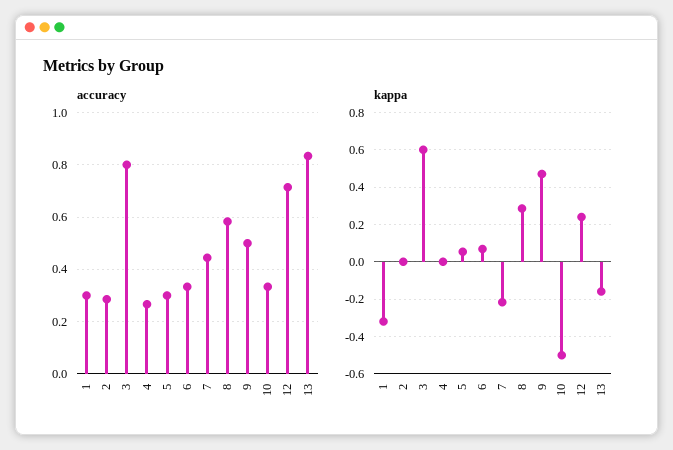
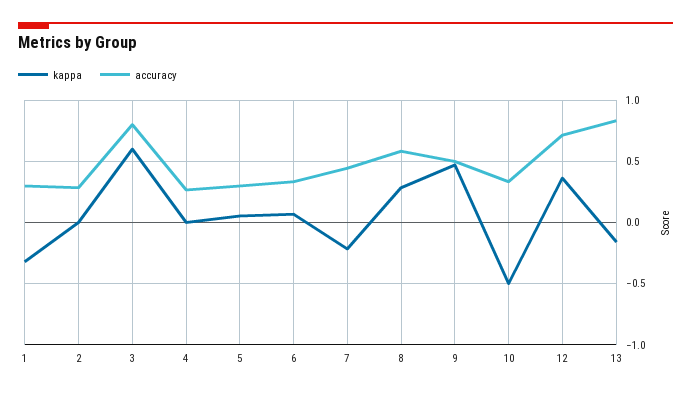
  {
    "accuracy": {
      "1": 0.3,
      "2": 0.275,
      "3": 0.8,
      "4": 0.275,
      "5": 0.3,
      "6": 0.325,
      "7": 0.45,
      "8": 0.575,
      "9": 0.5,
      "10": 0.325,
      "12": 0.725,
      "13": 0.825
    },
    "kappa": {
      "1": -0.3,
      "2": 0,
      "3": 0.6,
      "4": 0,
      "5": 0.05,
      "6": 0.05,
      "7": -0.2,
      "8": 0.3,
      "9": 0.45,
      "10": -0.5,
-     "12": 0.25,
+     "12": 0.35,
      "13": -0.15
    }
  }

